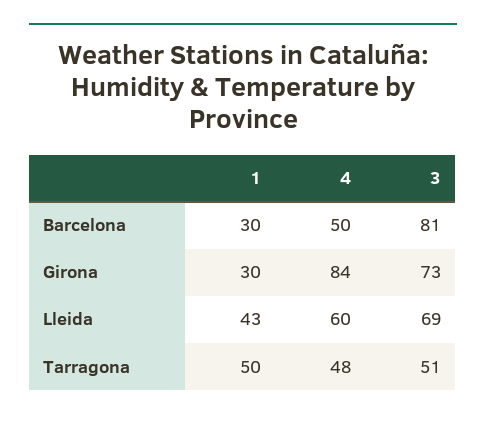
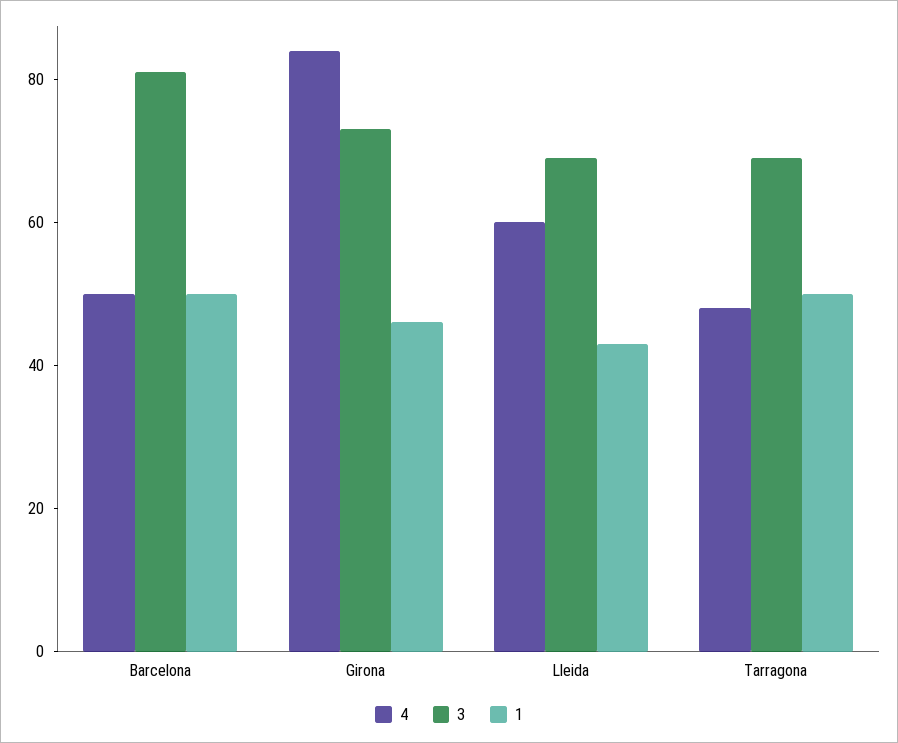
  {
    "1": {
-     "Barcelona": 30,
+     "Barcelona": 50,
-     "Girona": 30,
+     "Girona": 45,
      "Lleida": 43,
      "Tarragona": 50
    },
    "4": {
      "Barcelona": 50,
      "Girona": 84,
      "Lleida": 60,
      "Tarragona": 48
    },
    "3": {
      "Barcelona": 81,
      "Girona": 73,
      "Lleida": 69,
-     "Tarragona": 51
+     "Tarragona": 70
    }
  }

